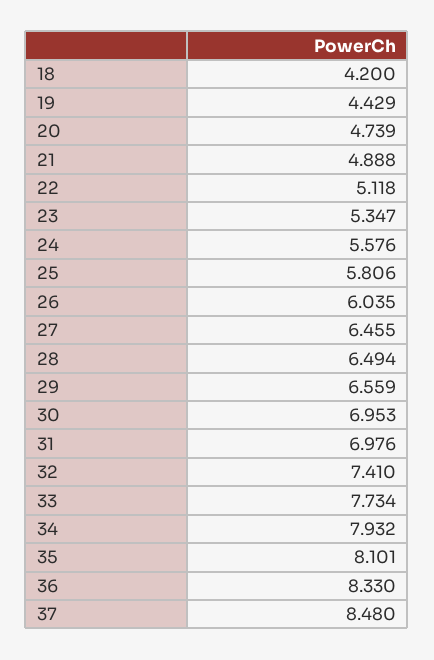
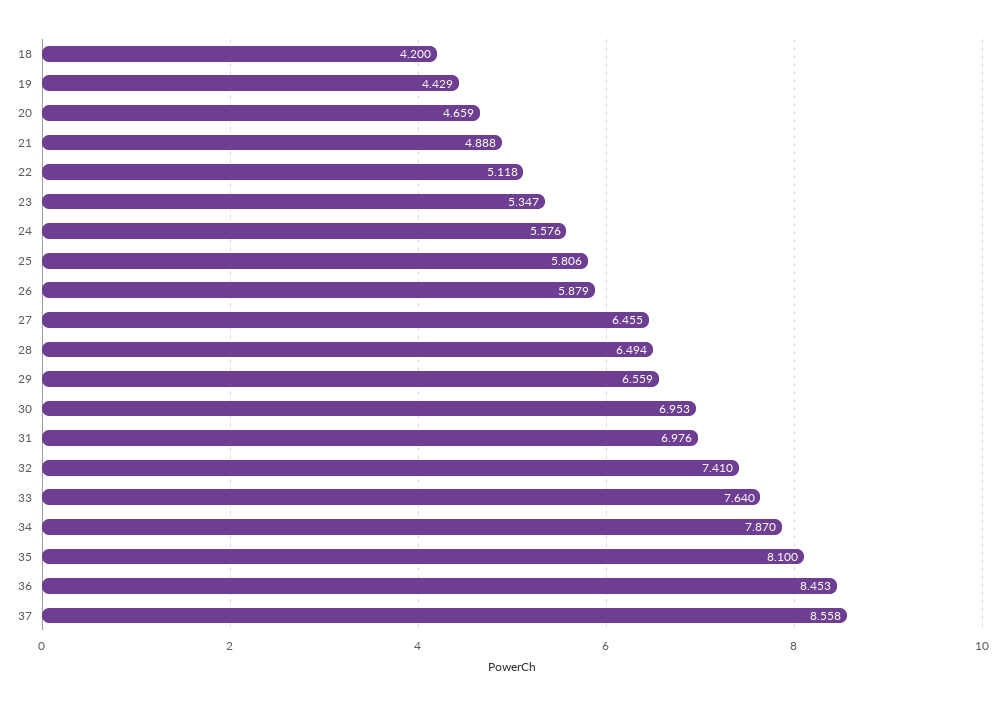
  {
    "18": 4.2,
    "19": 4.429,
-   "20": 4.739,
+   "20": 4.659,
    "21": 4.888,
    "22": 5.118,
    "23": 5.347,
    "24": 5.576,
    "25": 5.806,
-   "26": 6.035,
+   "26": 5.879,
    "27": 6.455,
    "28": 6.494,
    "29": 6.559,
    "30": 6.953,
    "31": 6.976,
    "32": 7.41,
-   "33": 7.734,
+   "33": 7.64,
-   "34": 7.932,
+   "34": 7.87,
-   "35": 8.101,
+   "35": 8.1,
-   "36": 8.33,
+   "36": 8.453,
-   "37": 8.48
+   "37": 8.558
  }

